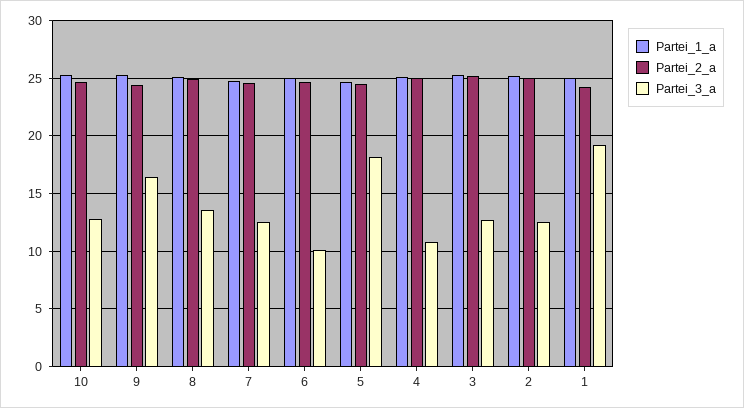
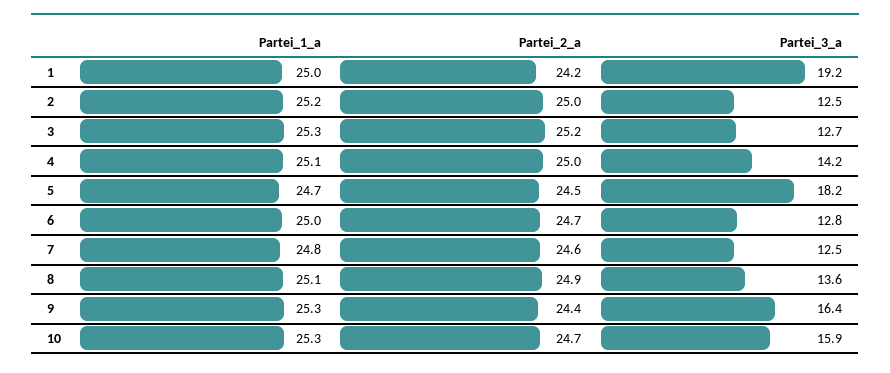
  {
    "Partei_1_a": {
      "10": 25.3,
      "9": 25.3,
      "8": 25.1,
      "7": 24.8,
      "6": 25,
      "5": 24.7,
      "4": 25.1,
      "3": 25.3,
      "2": 25.2,
      "1": 25
    },
    "Partei_2_a": {
      "10": 24.7,
      "9": 24.4,
      "8": 24.9,
      "7": 24.6,
      "6": 24.7,
      "5": 24.5,
      "4": 25,
      "3": 25.2,
      "2": 25,
      "1": 24.2
    },
    "Partei_3_a": {
-     "10": 13,
+     "10": 15.9,
      "9": 16.4,
      "8": 13.6,
      "7": 12.5,
-     "6": 10,
+     "6": 12.8,
      "5": 18.2,
-     "4": 11,
+     "4": 14.2,
      "3": 12.7,
      "2": 12.5,
      "1": 19.2
    }
  }

